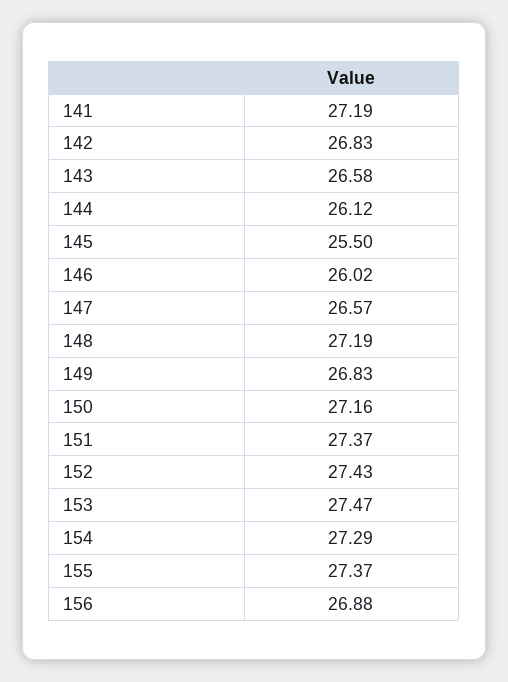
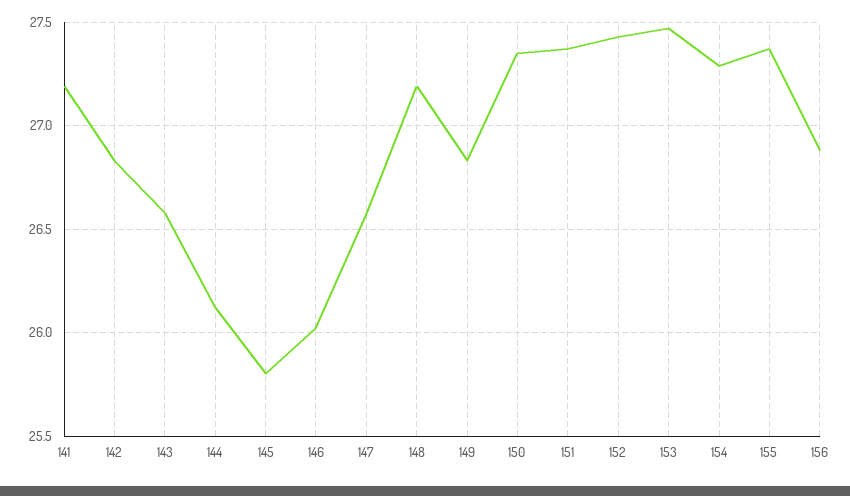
  {
    "141": 27.19,
    "142": 26.83,
    "143": 26.58,
    "144": 26.12,
-   "145": 25.5,
+   "145": 25.8,
    "146": 26.02,
    "147": 26.57,
    "148": 27.19,
    "149": 26.83,
-   "150": 27.16,
+   "150": 27.35,
    "151": 27.37,
    "152": 27.43,
    "153": 27.47,
    "154": 27.29,
    "155": 27.37,
    "156": 26.88
  }

